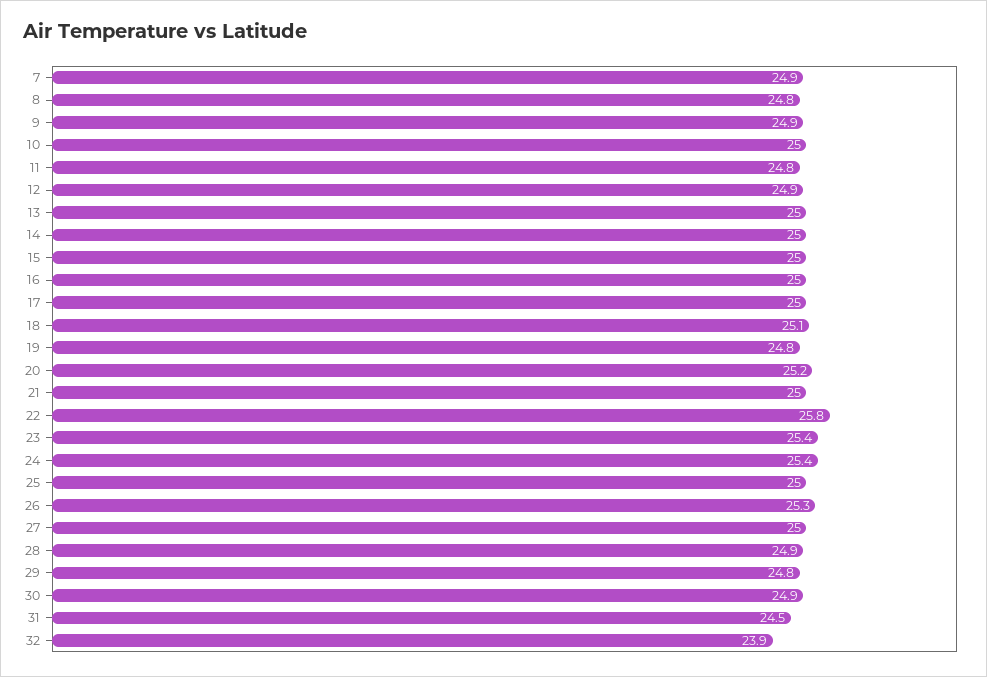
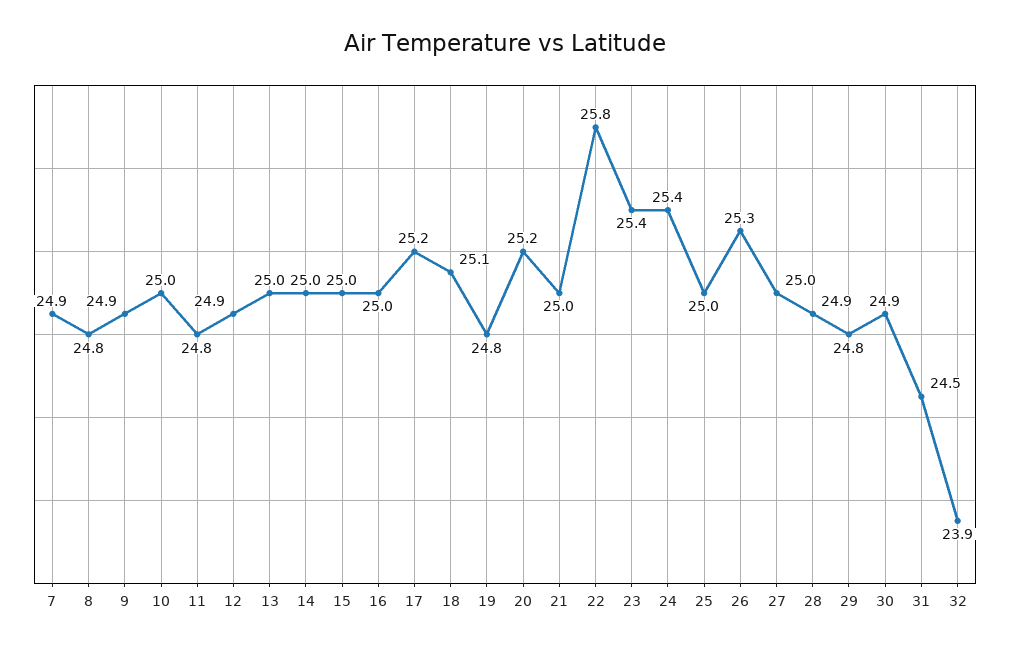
  {
    "7": 24.9,
    "8": 24.8,
    "9": 24.9,
    "10": 25,
    "11": 24.8,
    "12": 24.9,
    "13": 25,
    "14": 25,
    "15": 25,
    "16": 25,
-   "17": 25,
+   "17": 25.2,
    "18": 25.1,
    "19": 24.8,
    "20": 25.2,
    "21": 25,
    "22": 25.8,
    "23": 25.4,
    "24": 25.4,
    "25": 25,
    "26": 25.3,
    "27": 25,
    "28": 24.9,
    "29": 24.8,
    "30": 24.9,
    "31": 24.5,
    "32": 23.9
  }

